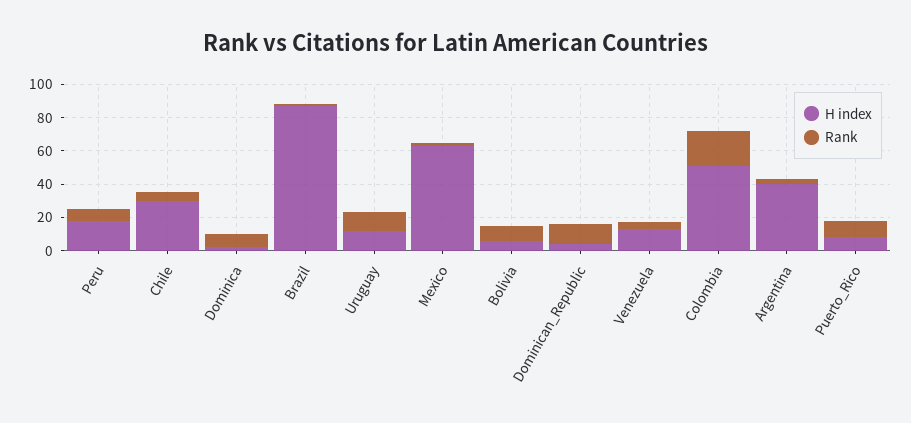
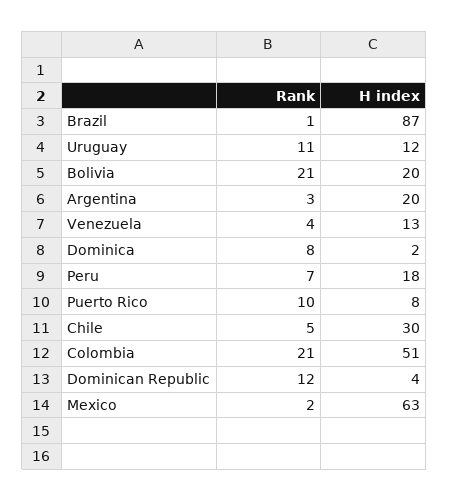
  {
    "H index": {
      "Peru": 18,
      "Chile": 30,
      "Dominica": 2,
      "Brazil": 87,
      "Uruguay": 12,
      "Mexico": 63,
-     "Bolivia": 5,
+     "Bolivia": 20,
      "Dominican_Republic": 4,
      "Venezuela": 13,
      "Colombia": 51,
-     "Argentina": 40,
+     "Argentina": 20,
      "Puerto_Rico": 8
    },
    "Rank": {
      "Peru": 7,
      "Chile": 5,
      "Dominica": 8,
      "Brazil": 1,
      "Uruguay": 11,
      "Mexico": 2,
-     "Bolivia": 10,
+     "Bolivia": 21,
      "Dominican_Republic": 12,
      "Venezuela": 4,
      "Colombia": 21,
      "Argentina": 3,
      "Puerto_Rico": 10
    }
  }

